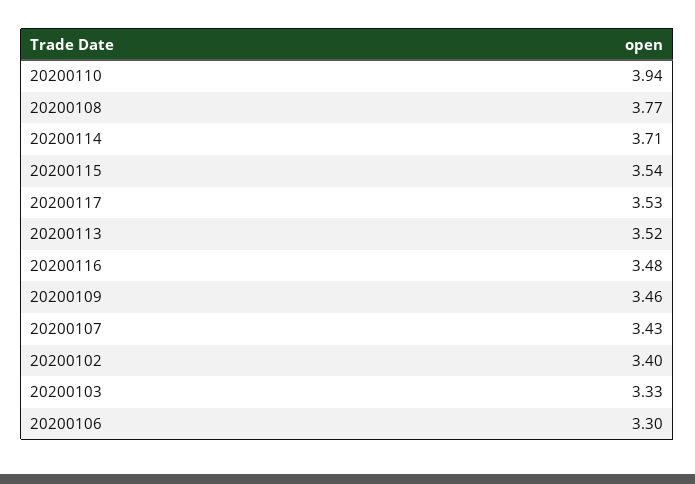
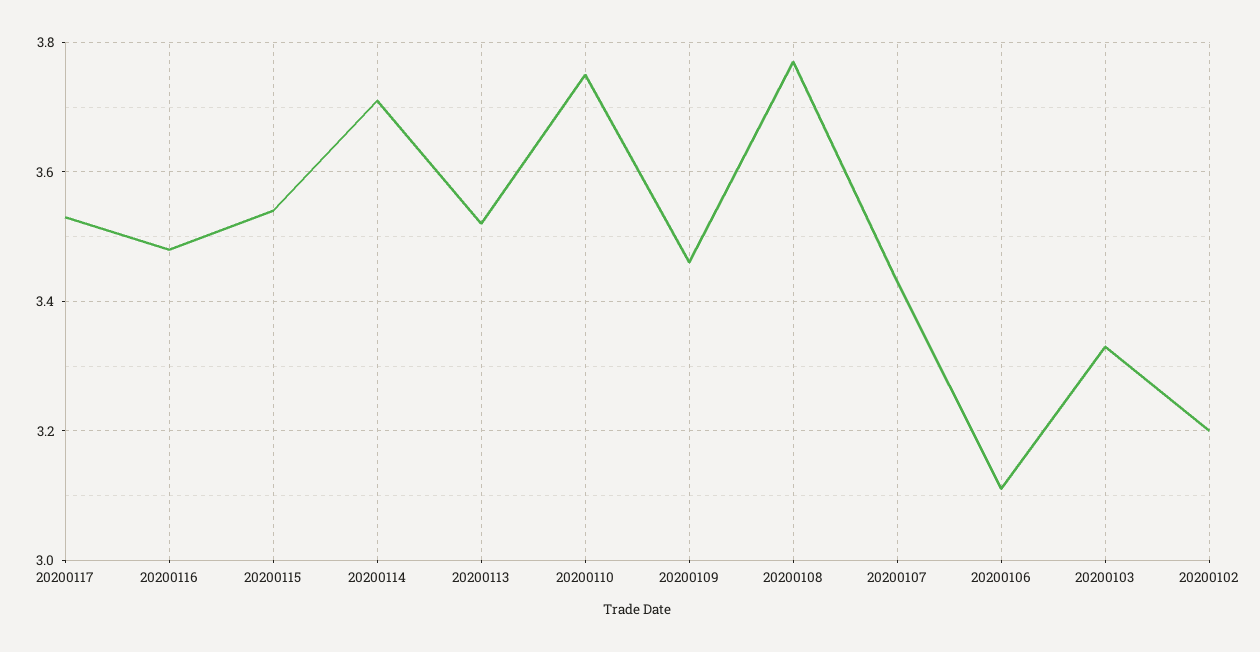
  {
-   "20200110": 3.94,
+   "20200110": 3.75,
    "20200108": 3.77,
    "20200114": 3.71,
    "20200115": 3.54,
    "20200117": 3.53,
    "20200113": 3.52,
    "20200116": 3.48,
    "20200109": 3.46,
    "20200107": 3.43,
-   "20200102": 3.4,
+   "20200102": 3.2,
    "20200103": 3.33,
-   "20200106": 3.3
+   "20200106": 3.1
  }

